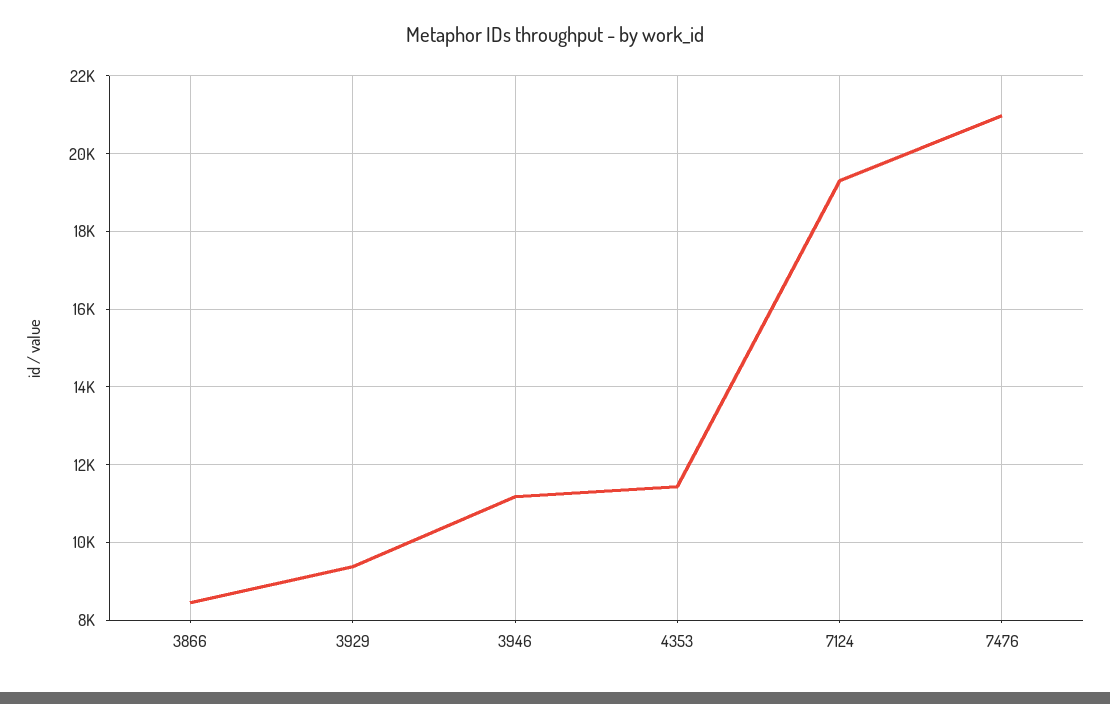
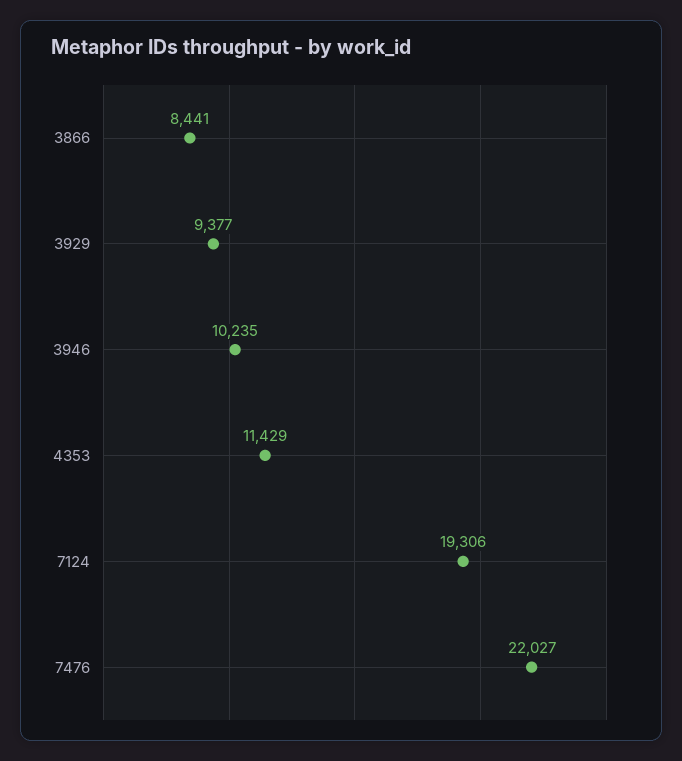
  {
    "3866": 8441,
    "3929": 9377,
-   "3946": 11200,
+   "3946": 10235,
    "4353": 11429,
    "7124": 19306,
-   "7476": 21000
+   "7476": 22027
  }

